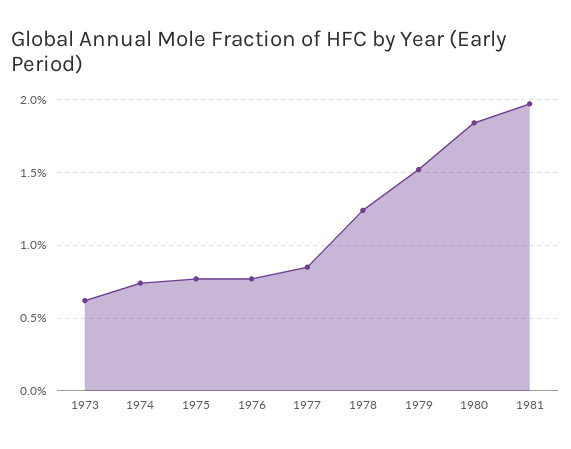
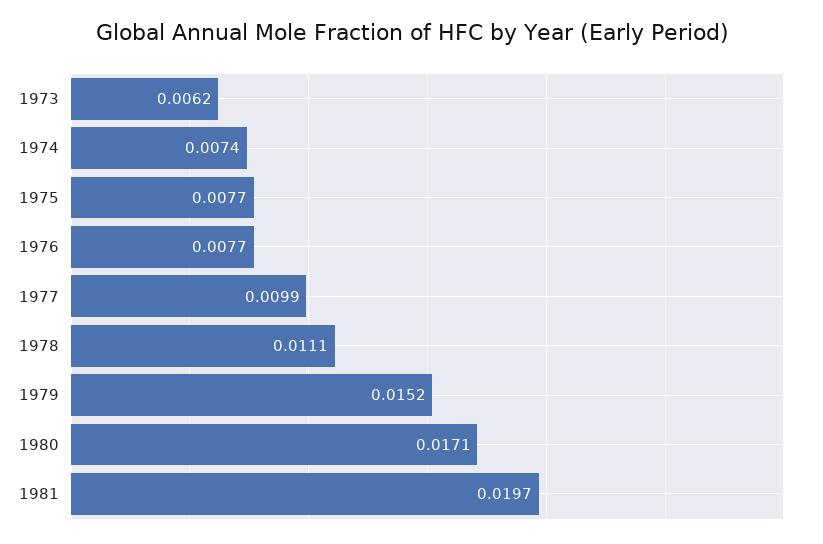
  {
    "1973": 0.0062,
    "1974": 0.0074,
    "1975": 0.0077,
    "1976": 0.0077,
-   "1977": 0.0085,
+   "1977": 0.0099,
-   "1978": 0.0125,
+   "1978": 0.0111,
    "1979": 0.0152,
-   "1980": 0.0185,
+   "1980": 0.0171,
    "1981": 0.0197
  }

